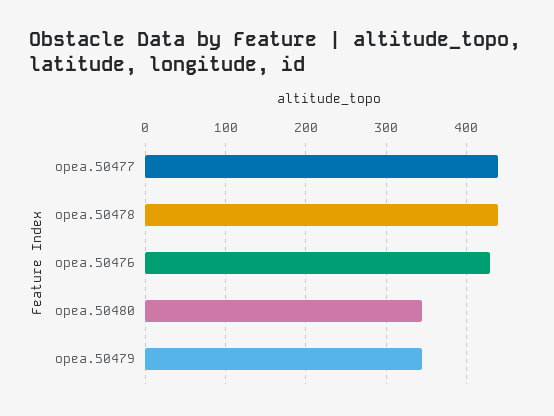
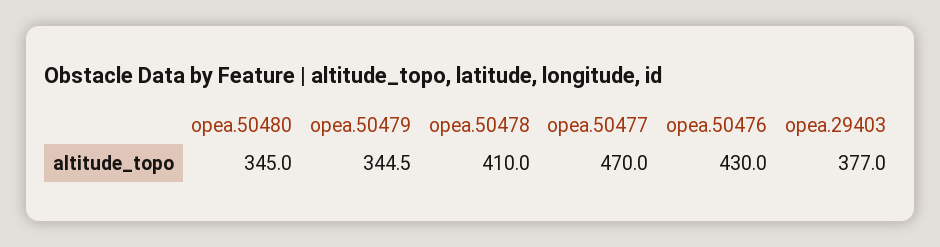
  {
-   "opea.50477": 440,
+   "opea.50477": 470,
-   "opea.50478": 440,
+   "opea.50478": 410,
    "opea.50476": 430,
    "opea.50480": 345,
-   "opea.50479": 344.5
+   "opea.50479": 344.5,
+   "opea.29403": 377
  }

